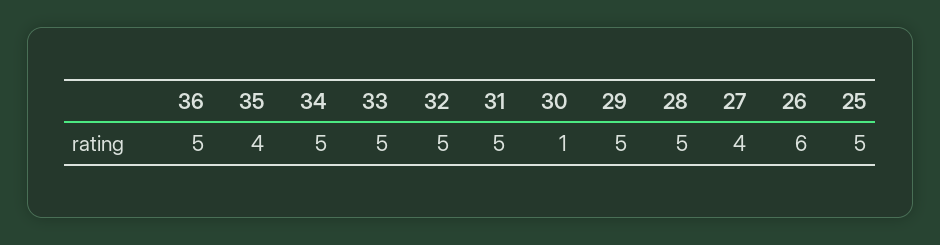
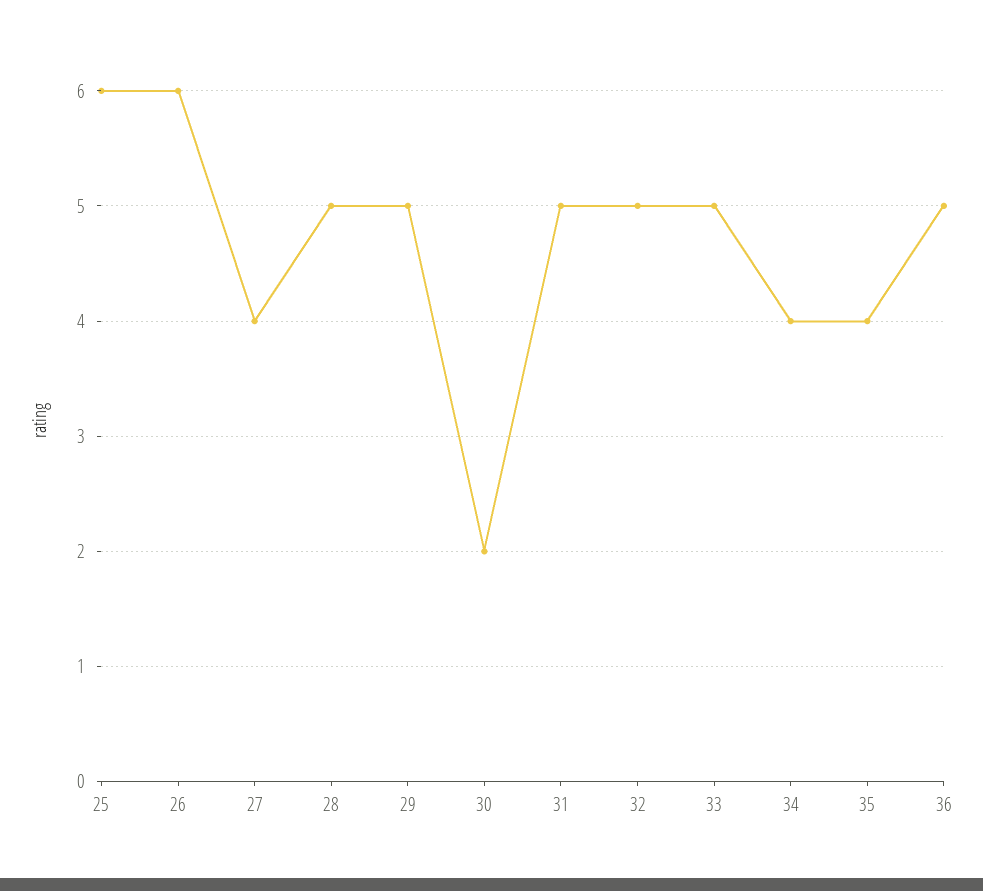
  {
    "36": 5,
    "35": 4,
-   "34": 5,
+   "34": 4,
    "33": 5,
    "32": 5,
    "31": 5,
-   "30": 1,
+   "30": 2,
    "29": 5,
    "28": 5,
    "27": 4,
    "26": 6,
-   "25": 5
+   "25": 6
  }

